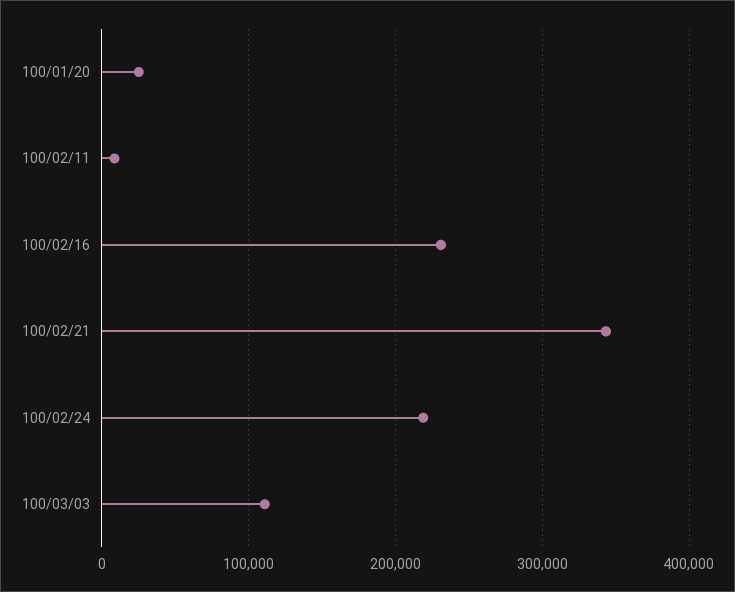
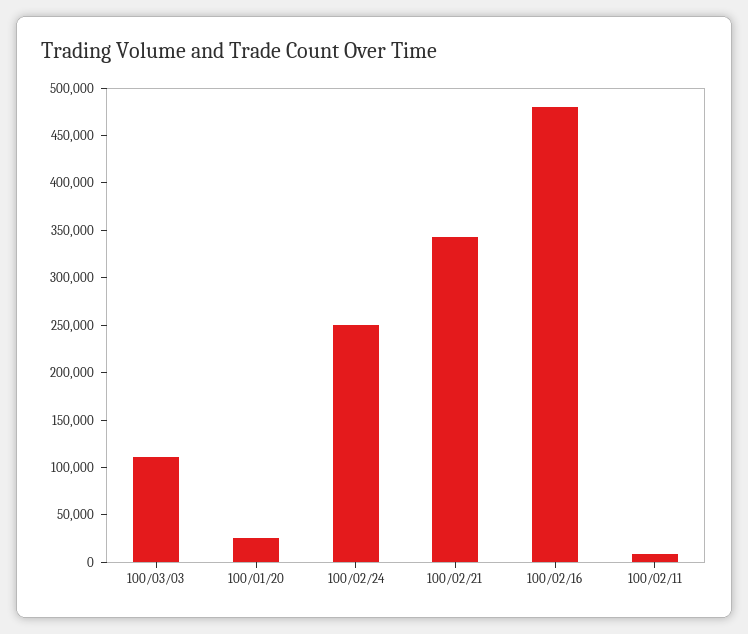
  {
    "100/01/20": 30000,
    "100/02/11": 10000,
-   "100/02/16": 230000,
+   "100/02/16": 480000,
    "100/02/21": 340000,
-   "100/02/24": 220000,
+   "100/02/24": 250000,
    "100/03/03": 110000
  }

